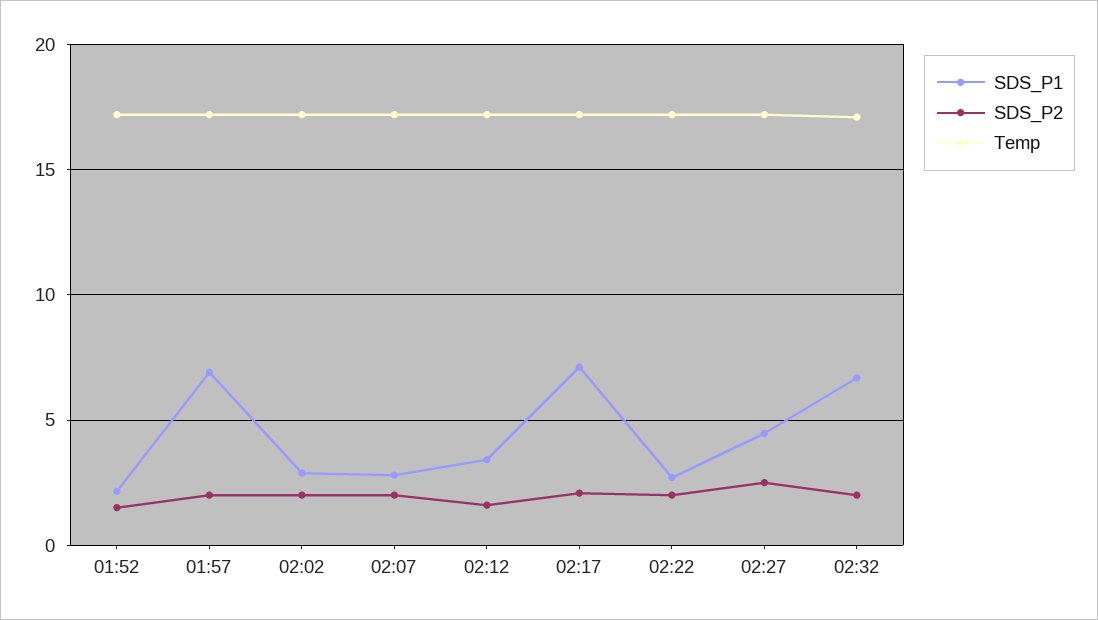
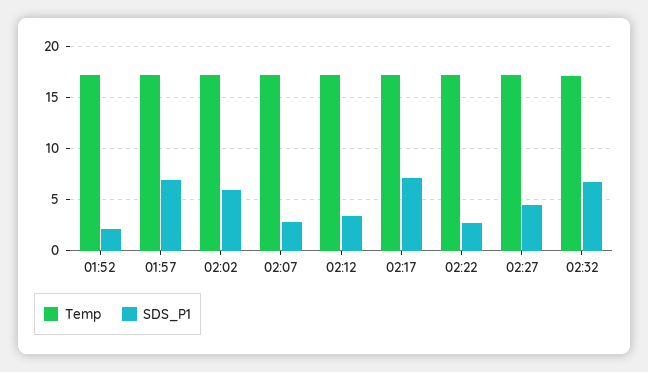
  {
    "SDS_P1": {
      "01:52": 2,
      "01:57": 7,
-     "02:02": 3,
+     "02:02": 6,
      "02:07": 3,
      "02:12": 3.5,
      "02:17": 7,
      "02:22": 2.5,
      "02:27": 4.5,
      "02:32": 6.5
    },
-   "SDS_P2": {
-     "01:52": 1.5,
-     "01:57": 2,
-     "02:02": 2,
-     "02:07": 2,
-     "02:12": 1.5,
-     "02:17": 2,
-     "02:22": 2,
-     "02:27": 2.5,
-     "02:32": 2
-   },
    "Temp": {
      "01:52": 17,
      "01:57": 17,
      "02:02": 17,
      "02:07": 17,
      "02:12": 17,
      "02:17": 17,
      "02:22": 17,
      "02:27": 17,
      "02:32": 17
    }
  }

